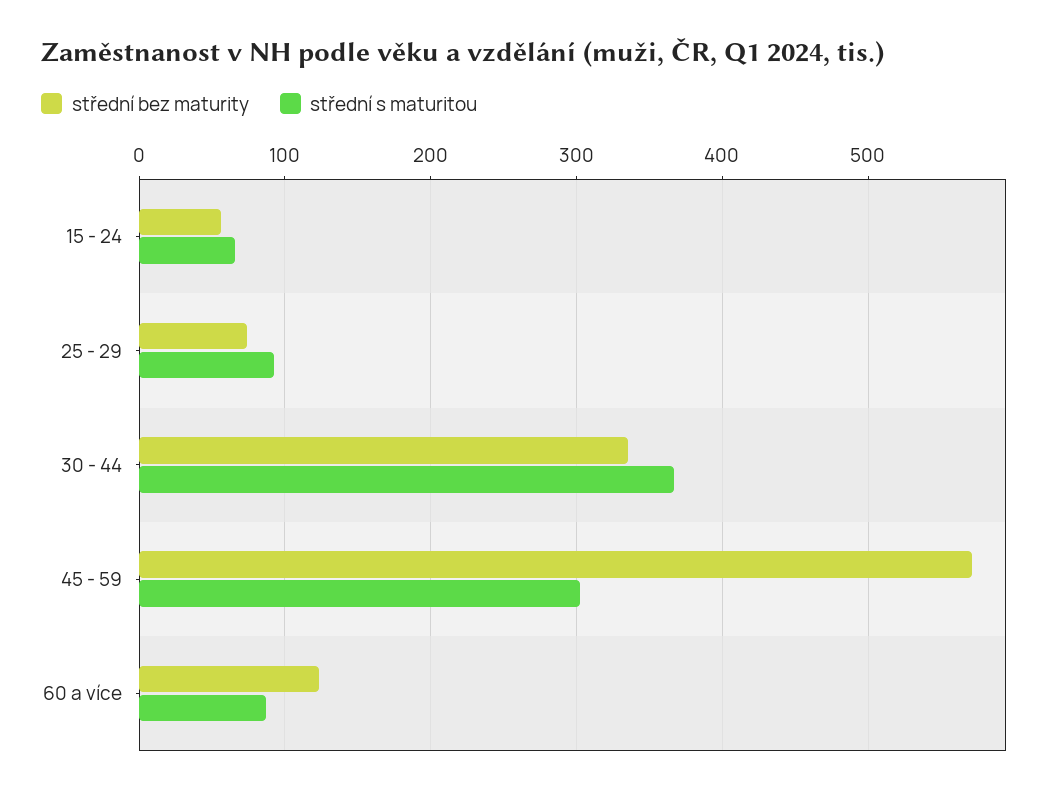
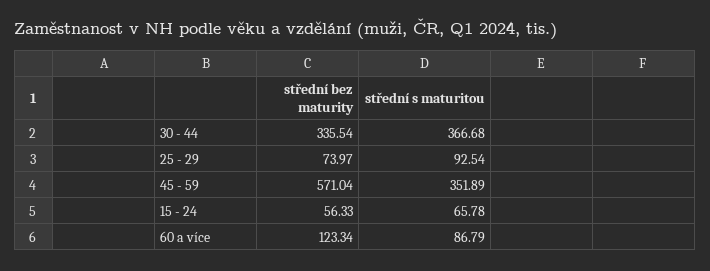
  {
    "střední bez maturity": {
      "15 - 24": 56.33,
      "25 - 29": 73.97,
      "30 - 44": 335.54,
      "45 - 59": 571.04,
      "60 a více": 123.34
    },
    "střední s maturitou": {
      "15 - 24": 65.78,
      "25 - 29": 92.54,
      "30 - 44": 366.68,
-     "45 - 59": 300,
+     "45 - 59": 351.89,
      "60 a více": 86.79
    }
  }

